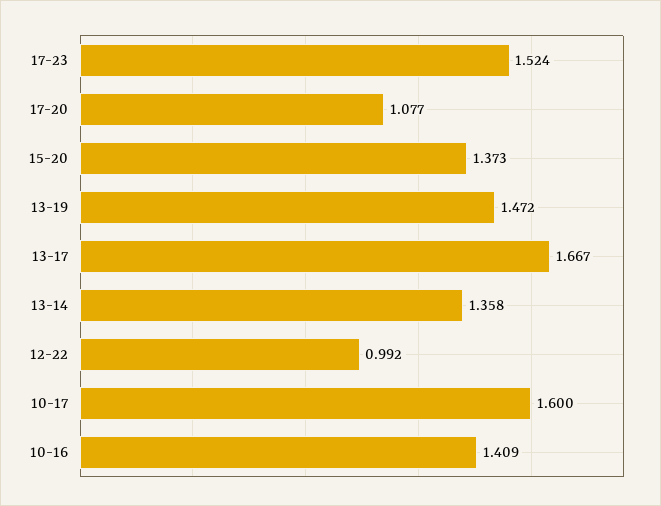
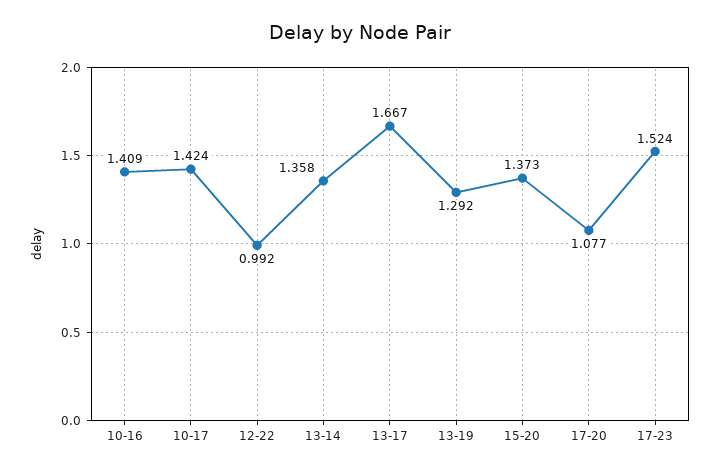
  {
    "17-23": 1.524,
    "17-20": 1.077,
    "15-20": 1.373,
-   "13-19": 1.472,
+   "13-19": 1.292,
    "13-17": 1.667,
    "13-14": 1.358,
    "12-22": 0.992,
-   "10-17": 1.6,
+   "10-17": 1.424,
    "10-16": 1.409
  }

